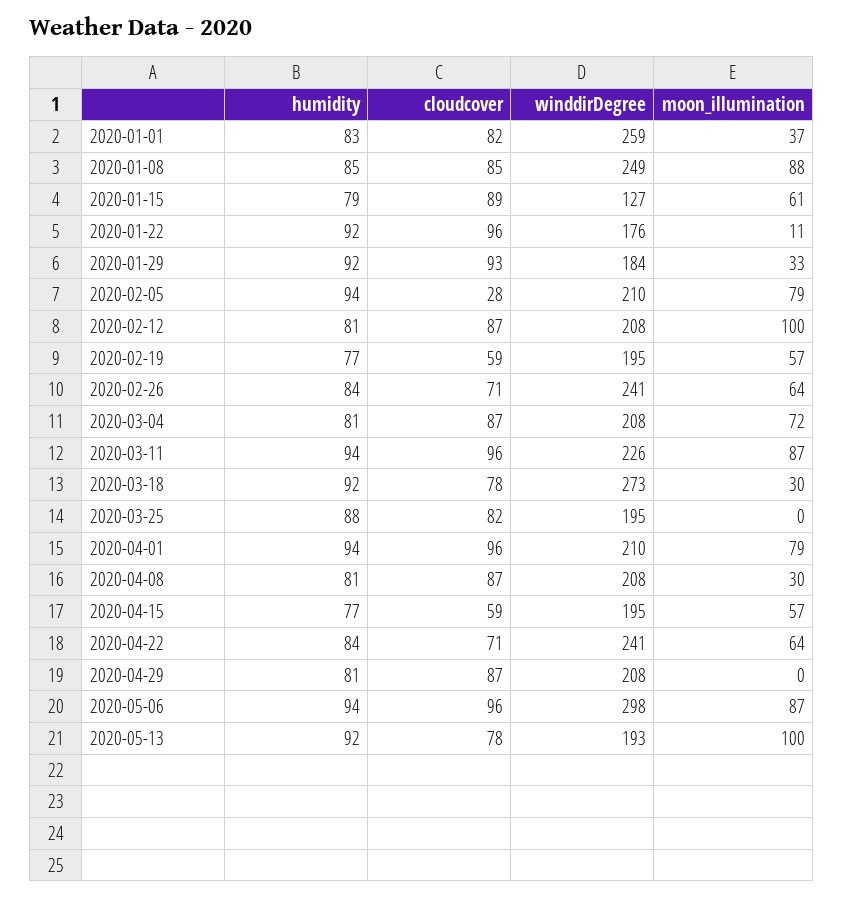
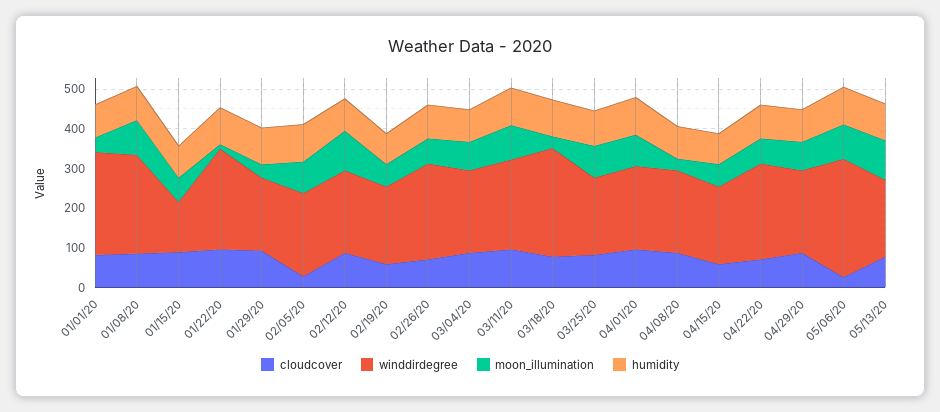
  {
    "humidity": {
      "2020-01-01": 83,
      "2020-01-08": 85,
      "2020-01-15": 79,
      "2020-01-22": 92,
      "2020-01-29": 92,
      "2020-02-05": 94,
      "2020-02-12": 81,
      "2020-02-19": 77,
      "2020-02-26": 84,
      "2020-03-04": 81,
      "2020-03-11": 94,
      "2020-03-18": 92,
      "2020-03-25": 88,
      "2020-04-01": 94,
      "2020-04-08": 81,
      "2020-04-15": 77,
      "2020-04-22": 84,
      "2020-04-29": 81,
      "2020-05-06": 94,
      "2020-05-13": 92
    },
    "cloudcover": {
      "2020-01-01": 82,
      "2020-01-08": 85,
      "2020-01-15": 89,
      "2020-01-22": 96,
      "2020-01-29": 93,
      "2020-02-05": 28,
      "2020-02-12": 87,
      "2020-02-19": 59,
      "2020-02-26": 71,
      "2020-03-04": 87,
      "2020-03-11": 96,
      "2020-03-18": 78,
      "2020-03-25": 82,
      "2020-04-01": 96,
      "2020-04-08": 87,
      "2020-04-15": 59,
      "2020-04-22": 71,
      "2020-04-29": 87,
-     "2020-05-06": 96,
+     "2020-05-06": 25,
      "2020-05-13": 78
    },
    "winddirDegree": {
      "2020-01-01": 259,
      "2020-01-08": 249,
      "2020-01-15": 127,
-     "2020-01-22": 176,
+     "2020-01-22": 250,
      "2020-01-29": 184,
      "2020-02-05": 210,
      "2020-02-12": 208,
      "2020-02-19": 195,
      "2020-02-26": 241,
      "2020-03-04": 208,
      "2020-03-11": 226,
      "2020-03-18": 273,
      "2020-03-25": 195,
      "2020-04-01": 210,
      "2020-04-08": 208,
      "2020-04-15": 195,
      "2020-04-22": 241,
      "2020-04-29": 208,
      "2020-05-06": 298,
      "2020-05-13": 193
    },
    "moon_illumination": {
      "2020-01-01": 37,
      "2020-01-08": 88,
      "2020-01-15": 61,
      "2020-01-22": 11,
      "2020-01-29": 33,
      "2020-02-05": 79,
      "2020-02-12": 100,
      "2020-02-19": 57,
      "2020-02-26": 64,
      "2020-03-04": 72,
      "2020-03-11": 87,
      "2020-03-18": 30,
-     "2020-03-25": 0,
+     "2020-03-25": 75,
      "2020-04-01": 79,
      "2020-04-08": 30,
      "2020-04-15": 57,
      "2020-04-22": 64,
-     "2020-04-29": 0,
+     "2020-04-29": 75,
      "2020-05-06": 87,
      "2020-05-13": 100
    }
  }

